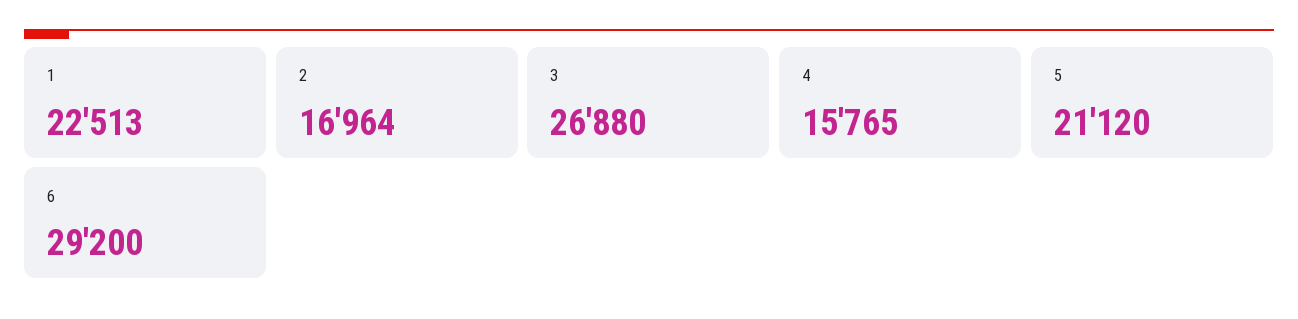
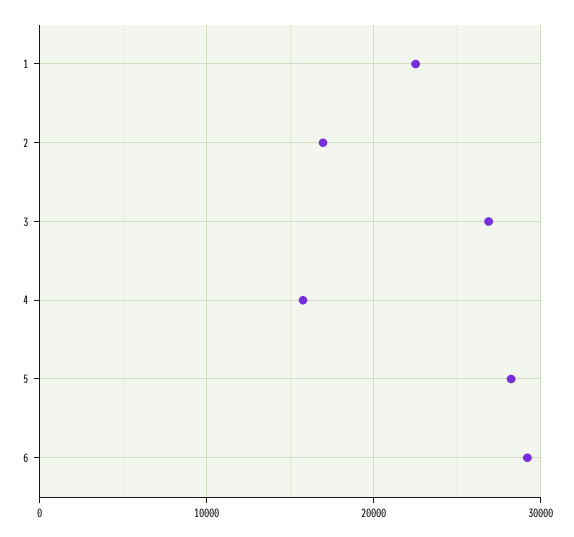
  {
    "1": 22513,
    "2": 16964,
    "3": 26880,
    "4": 15765,
-   "5": 21120,
+   "5": 28000,
    "6": 29200
  }

